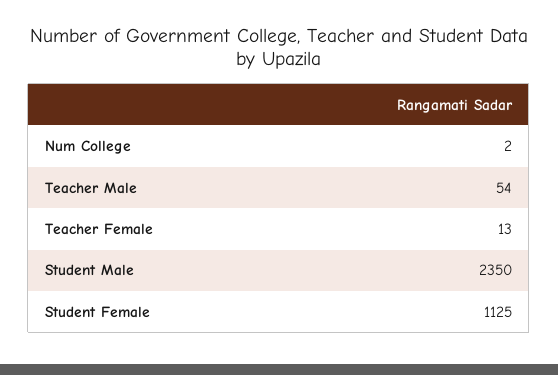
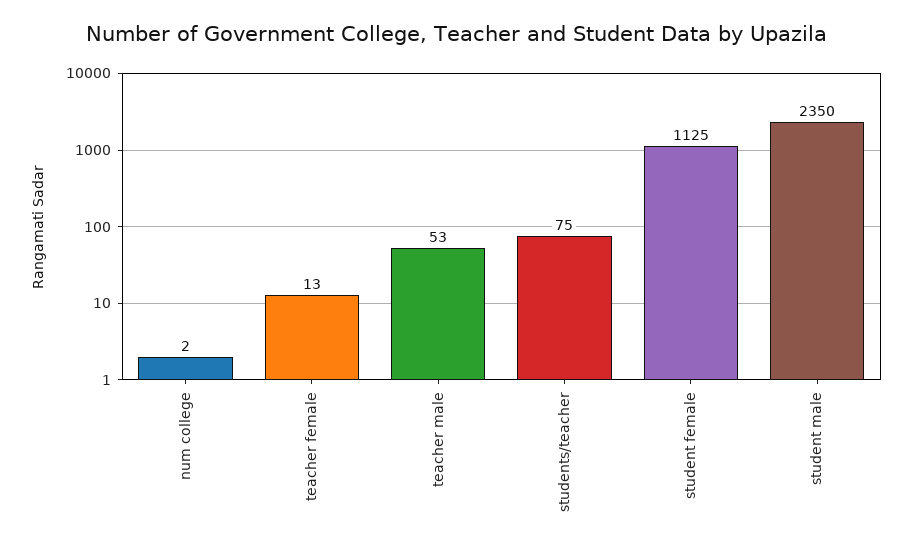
  {
    "Num College": 2,
-   "Teacher Male": 54,
+   "Teacher Male": 53,
    "Teacher Female": 13,
    "Student Male": 2350,
-   "Student Female": 1125
+   "Student Female": 1125,
+   "students/teacher": 75
  }

